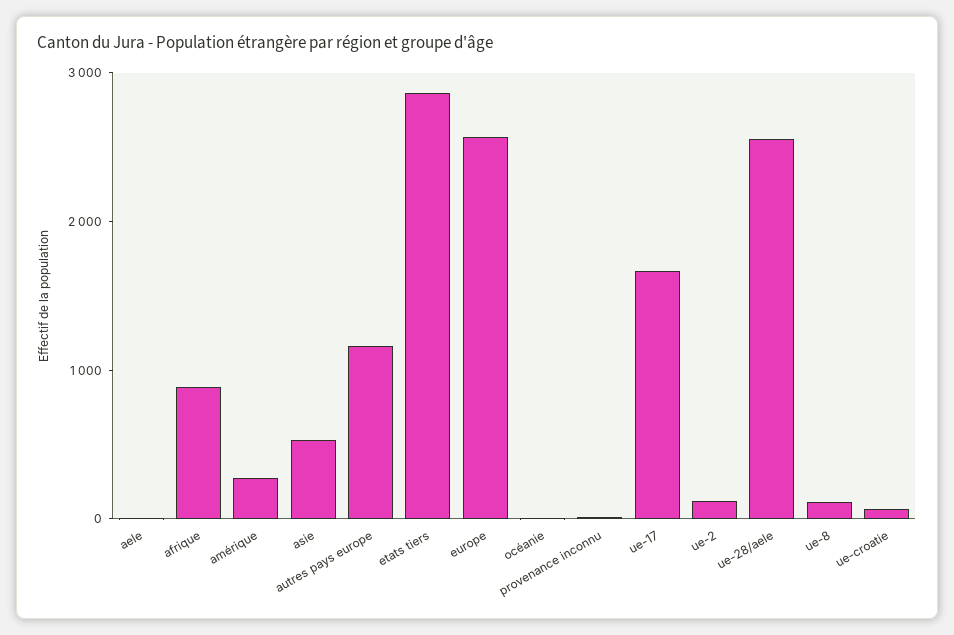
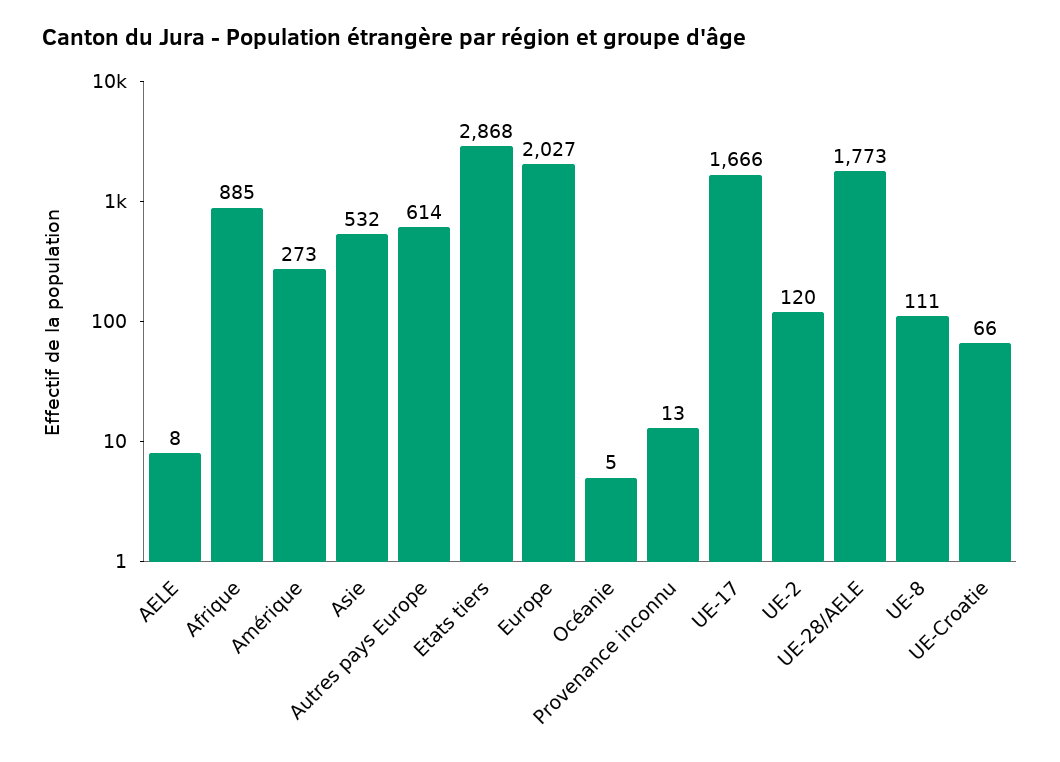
  {
    "aele": 8,
    "afrique": 885,
    "amérique": 273,
    "asie": 532,
-   "autres pays europe": 1200,
+   "autres pays europe": 614,
    "etats tiers": 2868,
-   "europe": 2600,
+   "europe": 2027,
    "océanie": 5,
    "provenance inconnu": 13,
    "ue-17": 1666,
    "ue-2": 120,
-   "ue-28/aele": 2600,
+   "ue-28/aele": 1773,
    "ue-8": 111,
    "ue-croatie": 66
  }

